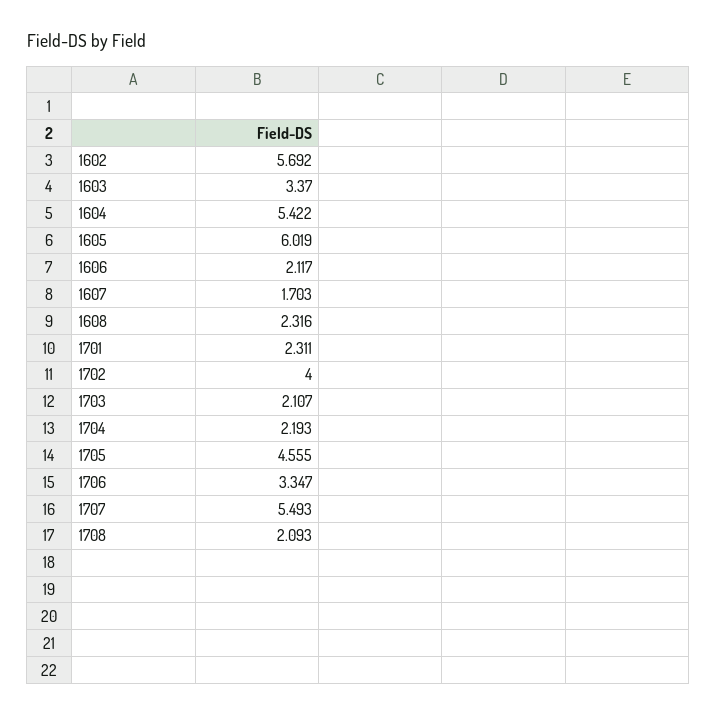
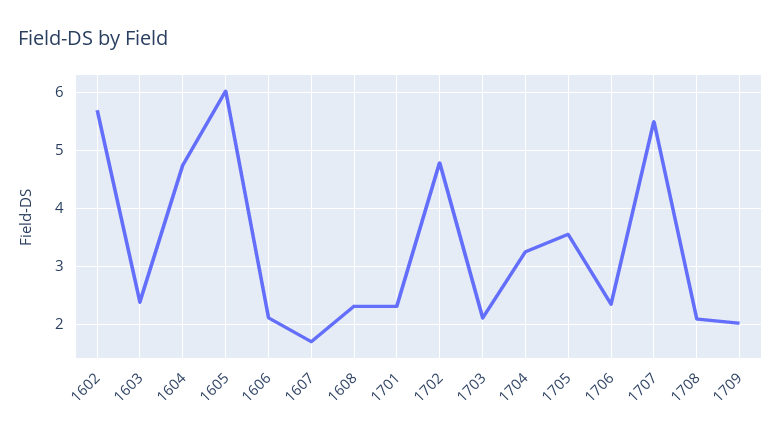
  {
    "1602": 5.692,
-   "1603": 3.37,
+   "1603": 2.4,
-   "1604": 5.422,
+   "1604": 4.8,
    "1605": 6.019,
    "1606": 2.117,
    "1607": 1.703,
    "1608": 2.316,
    "1701": 2.311,
-   "1702": 4,
+   "1702": 4.8,
    "1703": 2.107,
-   "1704": 2.193,
+   "1704": 3.2,
-   "1705": 4.555,
+   "1705": 3.6,
-   "1706": 3.347,
+   "1706": 2.4,
    "1707": 5.493,
-   "1708": 2.093
+   "1708": 2.093,
+   "1709": 2
  }

